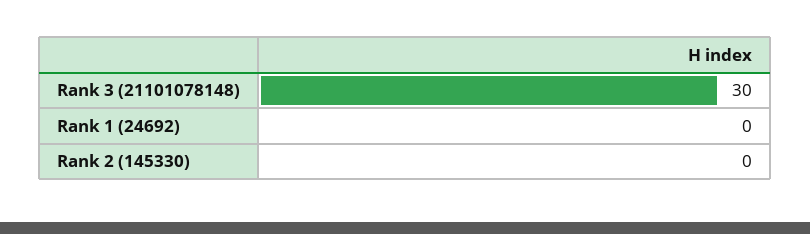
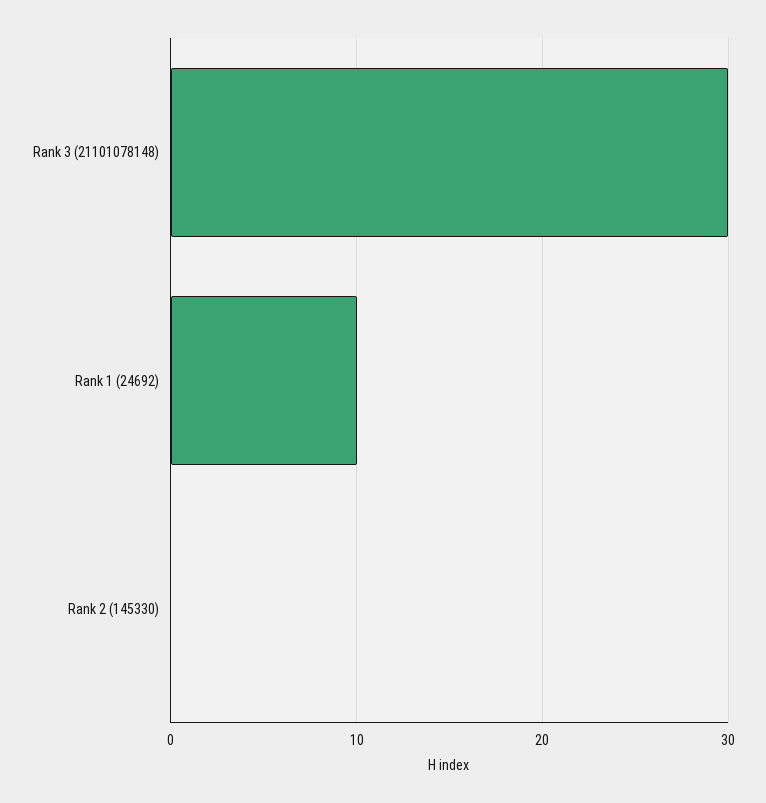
  {
    "Rank 3 (21101078148)": 30,
-   "Rank 1 (24692)": 0,
+   "Rank 1 (24692)": 10,
    "Rank 2 (145330)": 0
  }

